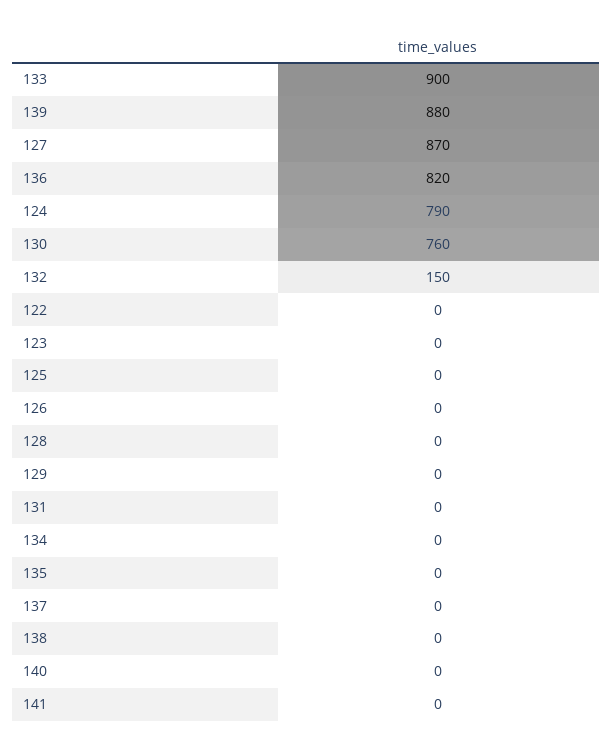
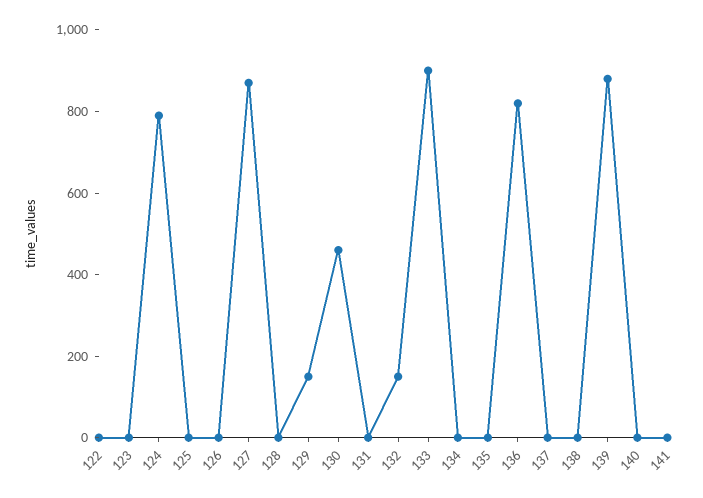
  {
    "133": 900,
    "139": 880,
    "127": 870,
    "136": 820,
    "124": 790,
-   "130": 760,
+   "130": 450,
    "132": 150,
    "122": 0,
    "123": 0,
    "125": 0,
    "126": 0,
    "128": 0,
-   "129": 0,
+   "129": 150,
    "131": 0,
    "134": 0,
    "135": 0,
    "137": 0,
    "138": 0,
    "140": 0,
    "141": 0
  }

